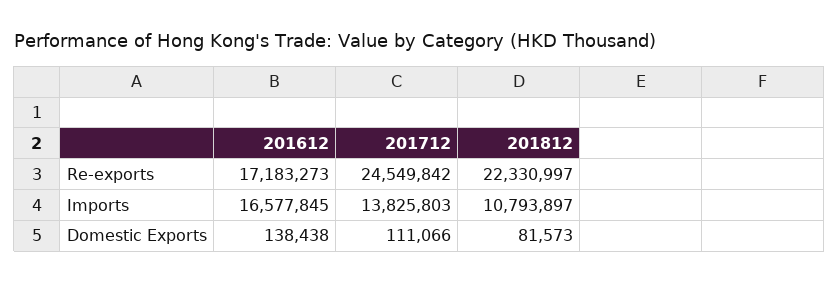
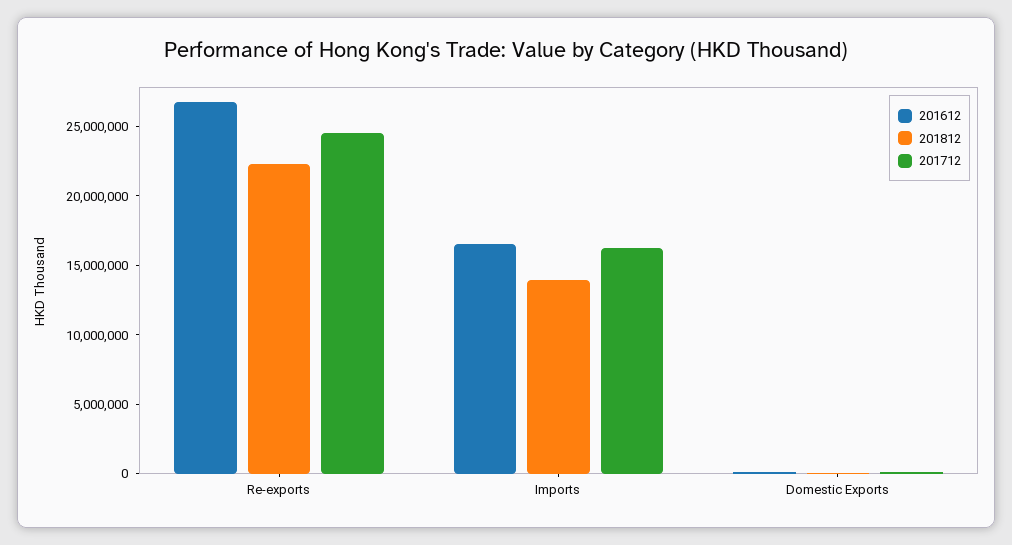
  {
    "201612": {
-     "Re-exports": 17183273,
+     "Re-exports": 27000000,
      "Imports": 16577845,
      "Domestic Exports": 138438
    },
    "201712": {
      "Re-exports": 24549842,
-     "Imports": 13825803,
+     "Imports": 16000000,
      "Domestic Exports": 111066
    },
    "201812": {
      "Re-exports": 22330997,
-     "Imports": 10793897,
+     "Imports": 14000000,
      "Domestic Exports": 81573
    }
  }

